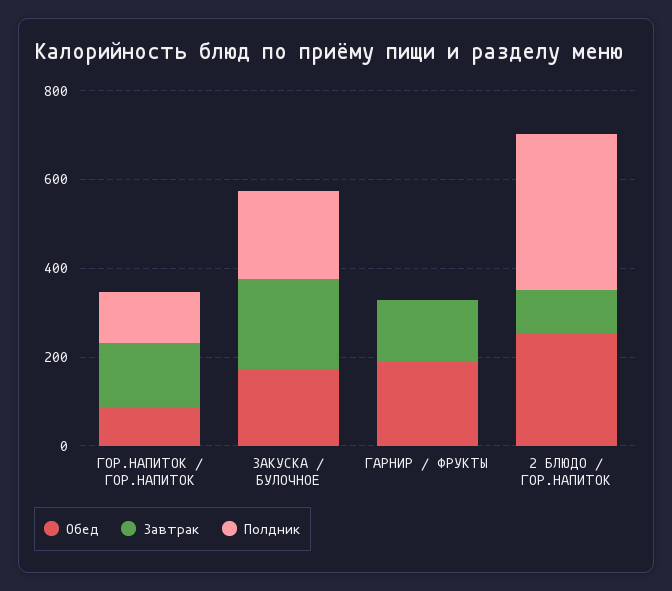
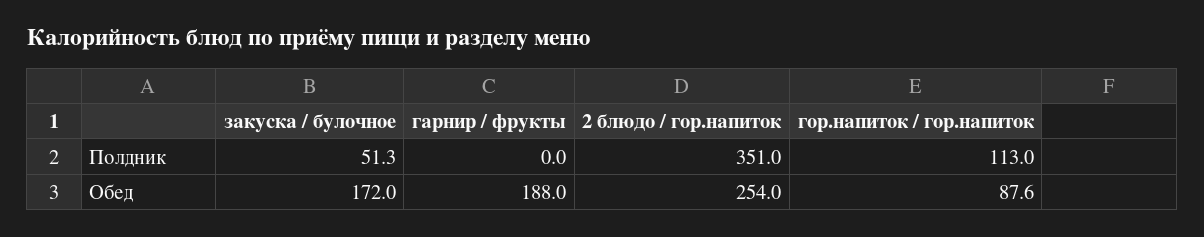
  {
    "Обед": {
      "ГОР.НАПИТОК / ГОР.НАПИТОК": 87.6,
      "ЗАКУСКА / БУЛОЧНОЕ": 172,
      "ГАРНИР / ФРУКТЫ": 188,
      "2 БЛЮДО / ГОР.НАПИТОК": 254
    },
-   "Завтрак": {
-     "ГОР.НАПИТОК / ГОР.НАПИТОК": 150,
-     "ЗАКУСКА / БУЛОЧНОЕ": 200,
-     "ГАРНИР / ФРУКТЫ": 150,
-     "2 БЛЮДО / ГОР.НАПИТОК": 100
-   },
    "Полдник": {
      "ГОР.НАПИТОК / ГОР.НАПИТОК": 113,
-     "ЗАКУСКА / БУЛОЧНОЕ": 200,
+     "ЗАКУСКА / БУЛОЧНОЕ": 51.3,
      "ГАРНИР / ФРУКТЫ": 0,
      "2 БЛЮДО / ГОР.НАПИТОК": 351
    }
  }

